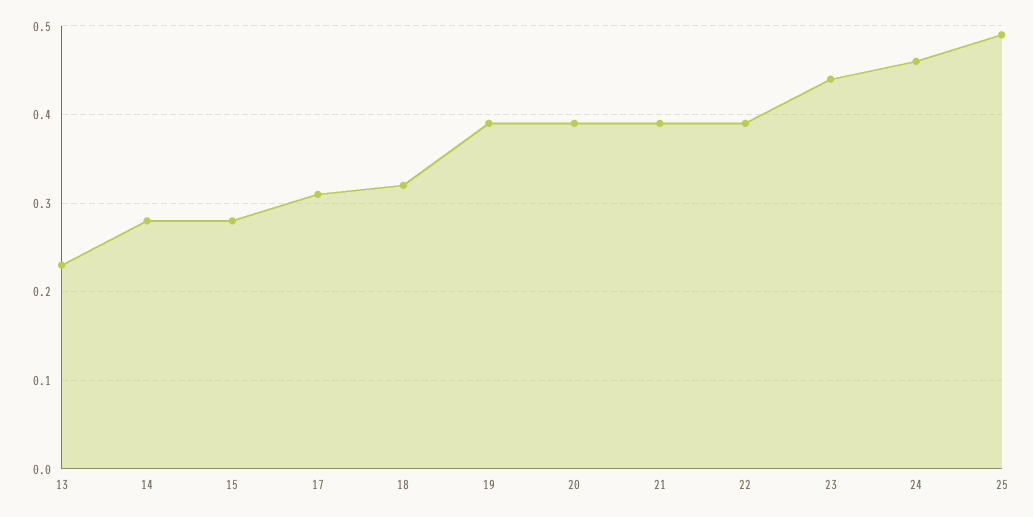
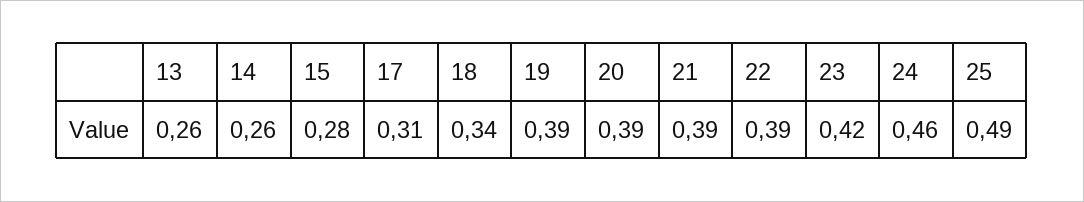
  {
-   "13": 0.23,
+   "13": 0.26,
-   "14": 0.28,
+   "14": 0.26,
    "15": 0.28,
    "17": 0.31,
-   "18": 0.32,
+   "18": 0.34,
    "19": 0.39,
    "20": 0.39,
    "21": 0.39,
    "22": 0.39,
-   "23": 0.44,
+   "23": 0.42,
    "24": 0.46,
    "25": 0.49
  }

